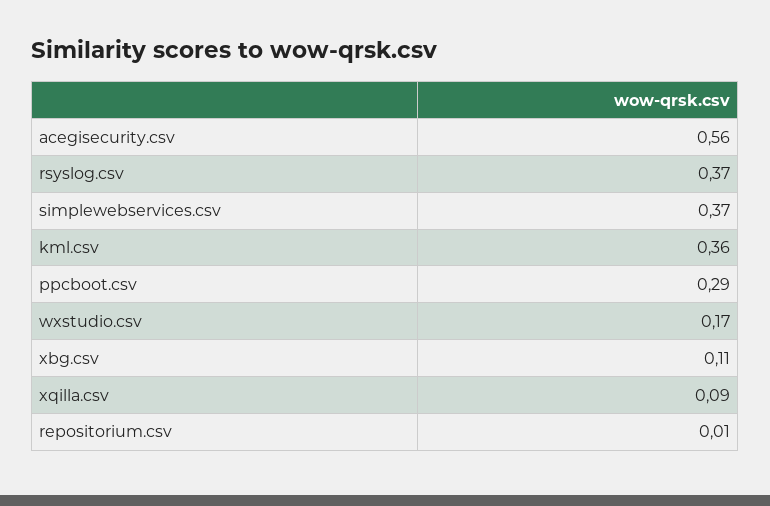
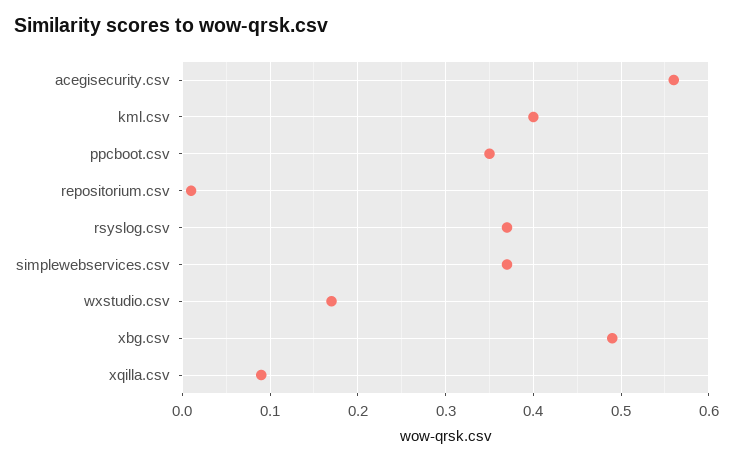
  {
    "acegisecurity.csv": 0.56,
    "rsyslog.csv": 0.37,
    "simplewebservices.csv": 0.37,
-   "kml.csv": 0.36,
+   "kml.csv": 0.4,
-   "ppcboot.csv": 0.29,
+   "ppcboot.csv": 0.35,
    "wxstudio.csv": 0.17,
-   "xbg.csv": 0.11,
+   "xbg.csv": 0.49,
    "xqilla.csv": 0.09,
    "repositorium.csv": 0.01
  }

